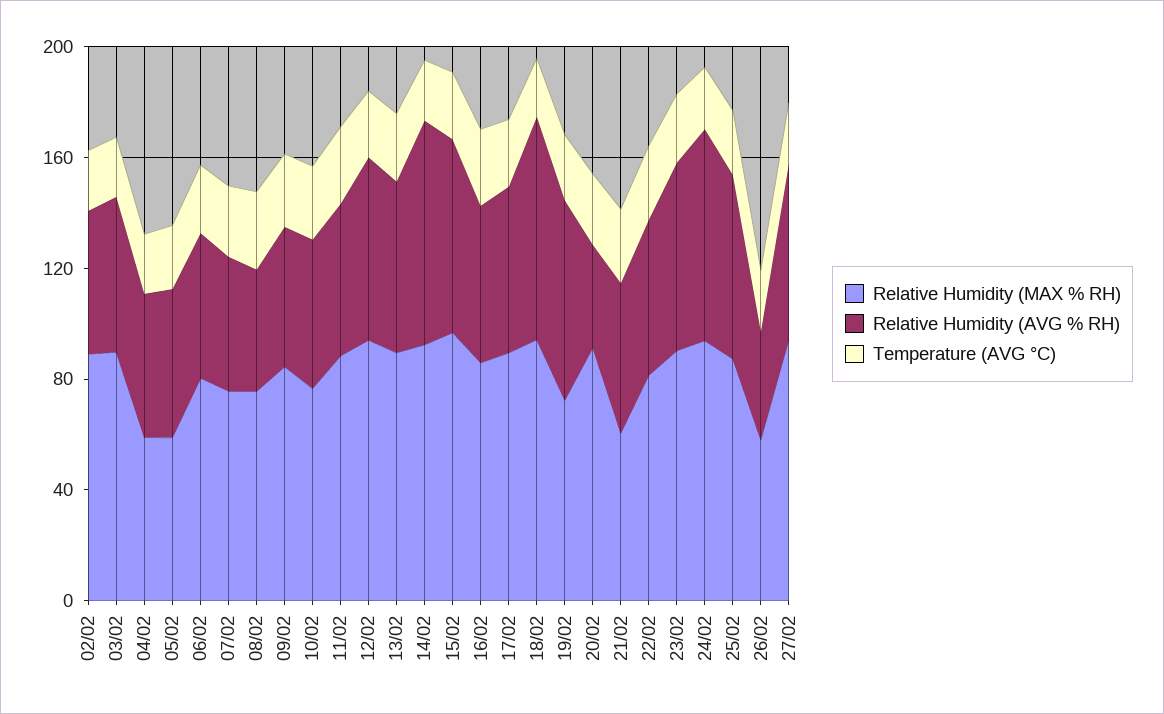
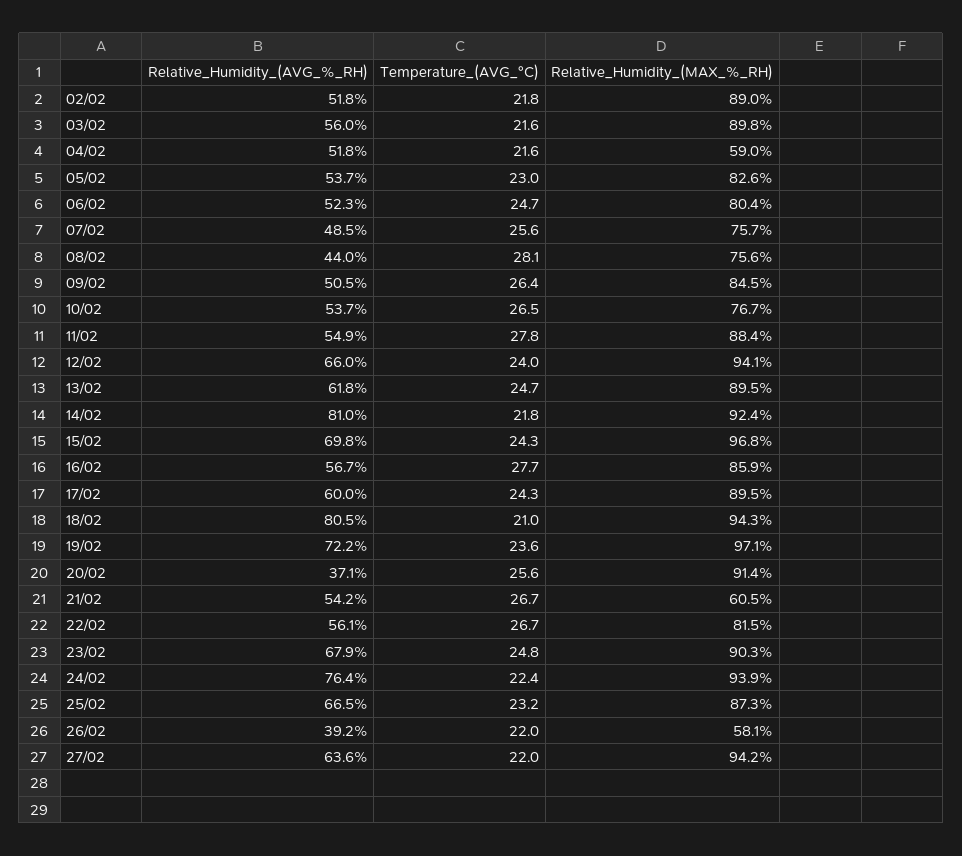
  {
    "Relative Humidity (MAX % RH)": {
      "02/02": 89,
      "03/02": 89.8,
      "04/02": 59,
-     "05/02": 60,
+     "05/02": 82.6,
      "06/02": 80.4,
      "07/02": 75.7,
      "08/02": 75.6,
      "09/02": 84.5,
      "10/02": 76.7,
      "11/02": 88.4,
      "12/02": 94.1,
      "13/02": 89.5,
      "14/02": 92.4,
      "15/02": 96.8,
      "16/02": 85.9,
      "17/02": 89.5,
      "18/02": 94.3,
-     "19/02": 70,
+     "19/02": 97.1,
      "20/02": 91.4,
      "21/02": 60.5,
      "22/02": 81.5,
      "23/02": 90.3,
      "24/02": 93.9,
      "25/02": 87.3,
      "26/02": 58.1,
      "27/02": 94.2
    },
    "Relative Humidity (AVG % RH)": {
      "02/02": 51.8,
      "03/02": 56,
      "04/02": 51.8,
      "05/02": 53.7,
      "06/02": 52.3,
      "07/02": 48.5,
      "08/02": 44,
      "09/02": 50.5,
      "10/02": 53.7,
      "11/02": 54.9,
      "12/02": 66,
      "13/02": 61.8,
      "14/02": 81,
      "15/02": 69.8,
      "16/02": 56.7,
      "17/02": 60,
      "18/02": 80.5,
      "19/02": 72.2,
      "20/02": 37.1,
      "21/02": 54.2,
      "22/02": 56.1,
      "23/02": 67.9,
      "24/02": 76.4,
      "25/02": 66.5,
      "26/02": 39.2,
      "27/02": 63.6
    },
    "Temperature (AVG °C)": {
      "02/02": 21.8,
      "03/02": 21.6,
      "04/02": 21.6,
      "05/02": 23,
      "06/02": 24.7,
      "07/02": 25.6,
      "08/02": 28.1,
      "09/02": 26.4,
      "10/02": 26.5,
      "11/02": 27.8,
      "12/02": 24,
      "13/02": 24.7,
      "14/02": 21.8,
      "15/02": 24.3,
      "16/02": 27.7,
      "17/02": 24.3,
      "18/02": 21,
      "19/02": 23.6,
      "20/02": 25.6,
      "21/02": 26.7,
      "22/02": 26.7,
      "23/02": 24.8,
      "24/02": 22.4,
      "25/02": 23.2,
      "26/02": 22,
      "27/02": 22
    }
  }

